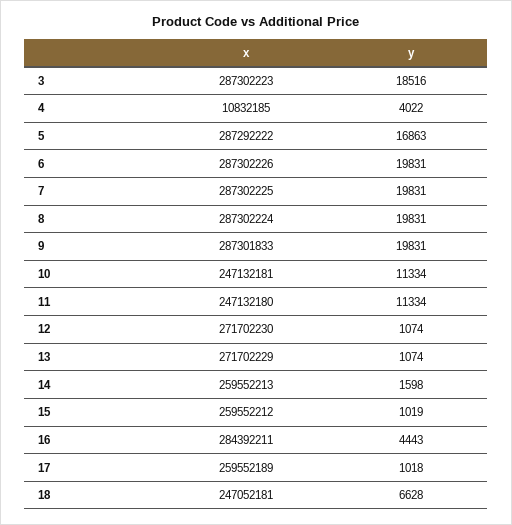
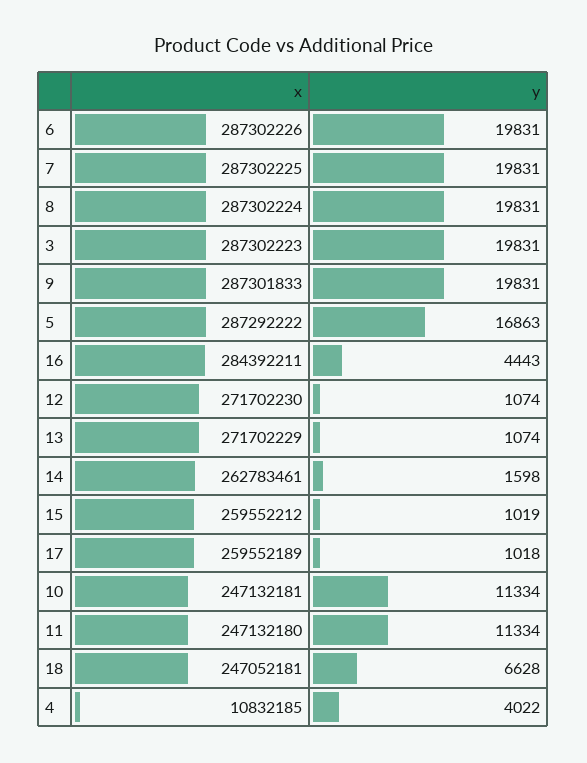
  {
    "x": {
      "3": 287302223,
      "4": 10832185,
      "5": 287292222,
      "6": 287302226,
      "7": 287302225,
      "8": 287302224,
      "9": 287301833,
      "10": 247132181,
      "11": 247132180,
      "12": 271702230,
      "13": 271702229,
-     "14": 259552213,
+     "14": 262783461,
      "15": 259552212,
      "16": 284392211,
      "17": 259552189,
      "18": 247052181
    },
    "y": {
-     "3": 18516,
+     "3": 19831,
      "4": 4022,
      "5": 16863,
      "6": 19831,
      "7": 19831,
      "8": 19831,
      "9": 19831,
      "10": 11334,
      "11": 11334,
      "12": 1074,
      "13": 1074,
      "14": 1598,
      "15": 1019,
      "16": 4443,
      "17": 1018,
      "18": 6628
    }
  }

